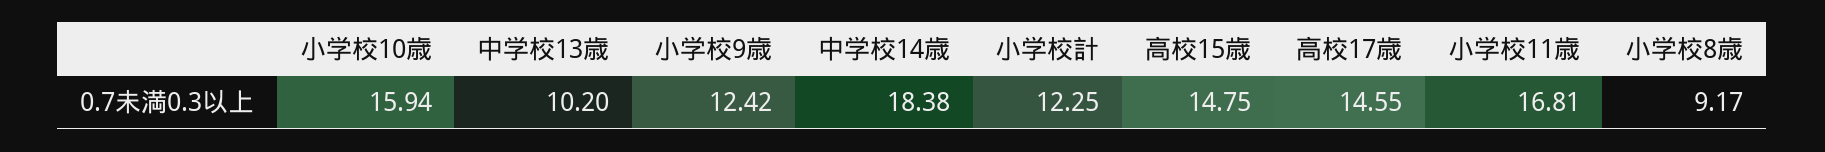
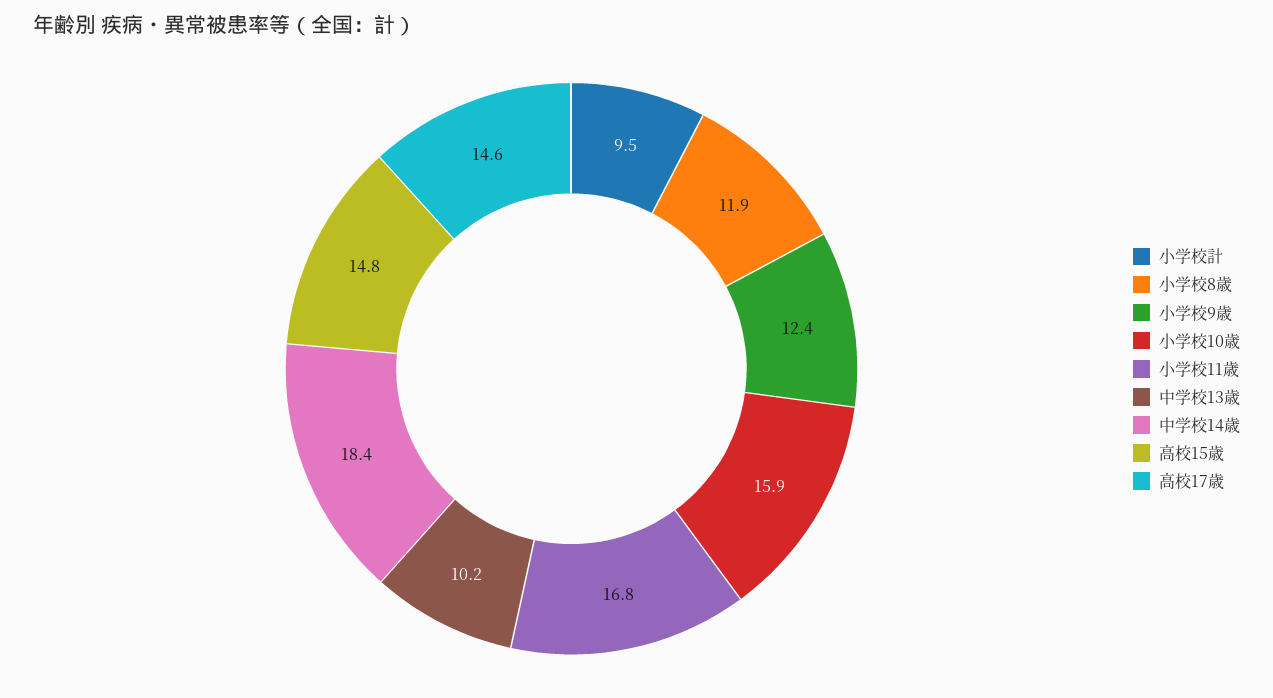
  {
    "小学校10歳": 15.94,
    "中学校13歳": 10.2,
    "小学校9歳": 12.42,
    "中学校14歳": 18.38,
-   "小学校計": 12.25,
+   "小学校計": 9.5,
    "高校15歳": 14.75,
    "高校17歳": 14.55,
    "小学校11歳": 16.81,
-   "小学校8歳": 9.17
+   "小学校8歳": 11.9
  }

